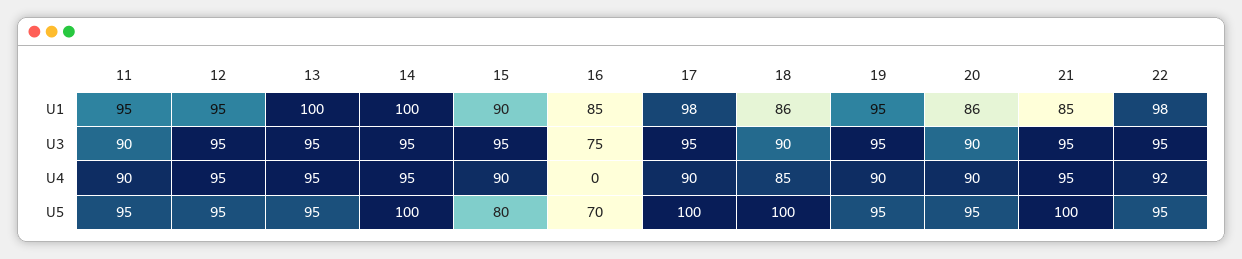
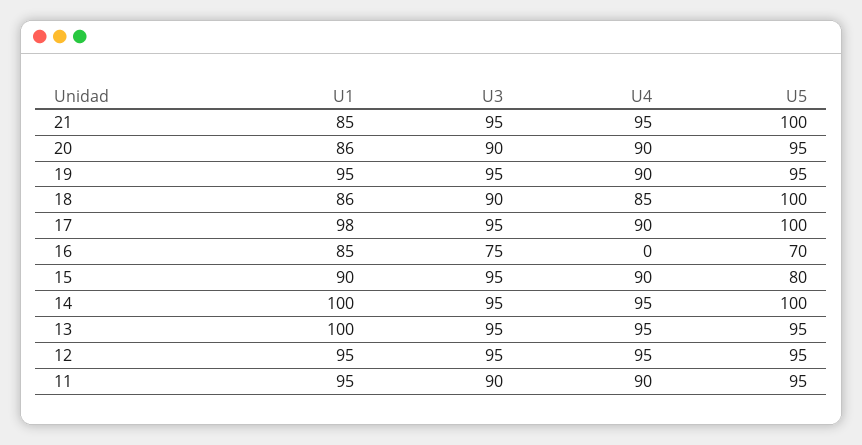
  {
    "11": {
      "U1": 95,
      "U3": 90,
      "U4": 90,
      "U5": 95
    },
    "12": {
      "U1": 95,
      "U3": 95,
      "U4": 95,
      "U5": 95
    },
    "13": {
      "U1": 100,
      "U3": 95,
      "U4": 95,
      "U5": 95
    },
    "14": {
      "U1": 100,
      "U3": 95,
      "U4": 95,
      "U5": 100
    },
    "15": {
      "U1": 90,
      "U3": 95,
      "U4": 90,
      "U5": 80
    },
    "16": {
      "U1": 85,
      "U3": 75,
      "U4": 0,
      "U5": 70
    },
    "17": {
      "U1": 98,
      "U3": 95,
      "U4": 90,
      "U5": 100
    },
    "18": {
      "U1": 86,
      "U3": 90,
      "U4": 85,
      "U5": 100
    },
    "19": {
      "U1": 95,
      "U3": 95,
      "U4": 90,
      "U5": 95
    },
    "20": {
      "U1": 86,
      "U3": 90,
      "U4": 90,
      "U5": 95
    },
    "21": {
      "U1": 85,
      "U3": 95,
      "U4": 95,
      "U5": 100
-   },
+   }
-   "22": {
-     "U1": 98,
-     "U3": 95,
-     "U4": 92,
-     "U5": 95
-   }
  }

